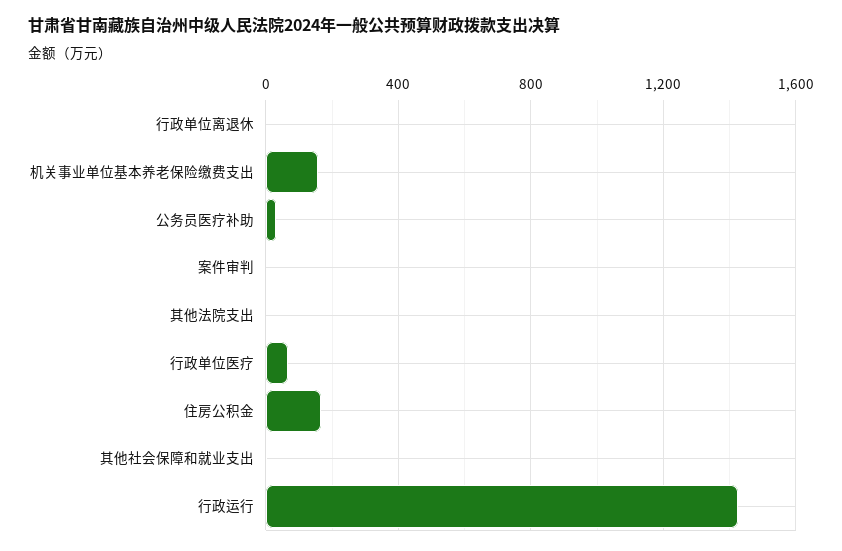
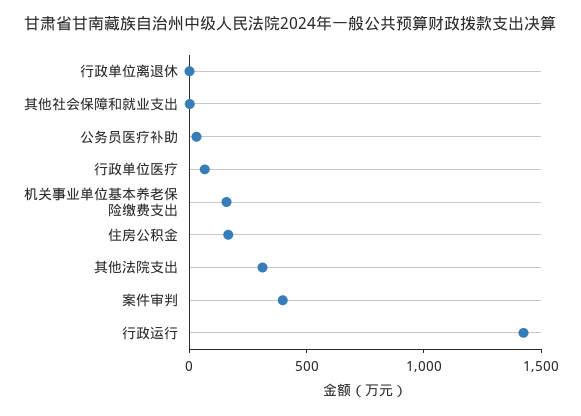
  {
    "行政单位离退休": 0,
    "机关事业单位基本养老保险缴费支出": 150,
    "公务员医疗补助": 50,
-   "案件审判": 0,
+   "案件审判": 400,
-   "其他法院支出": 0,
+   "其他法院支出": 300,
    "行政单位医疗": 50,
    "住房公积金": 150,
    "其他社会保障和就业支出": 0,
    "行政运行": 1400
  }

